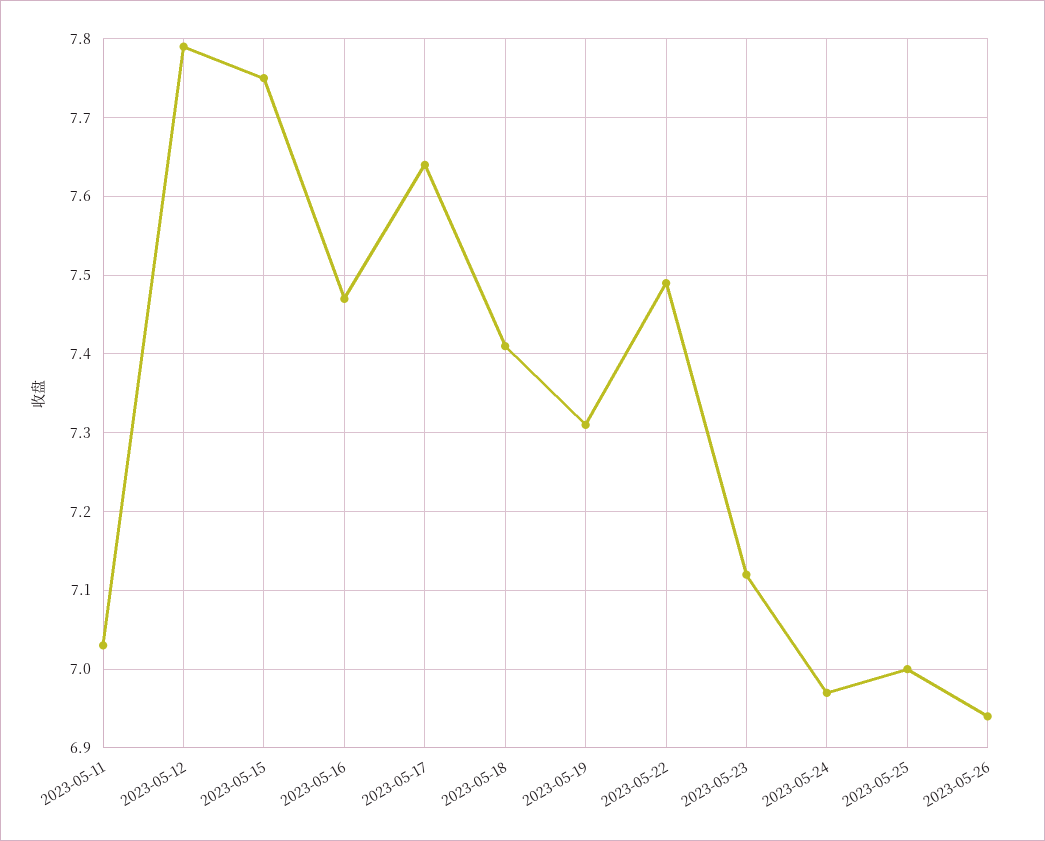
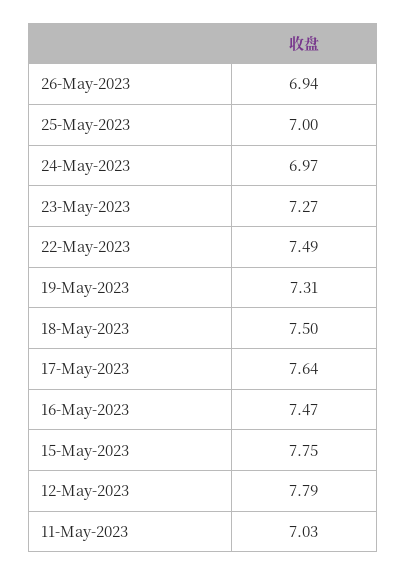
  {
    "2023-05-11": 7.03,
    "2023-05-12": 7.79,
    "2023-05-15": 7.75,
    "2023-05-16": 7.47,
    "2023-05-17": 7.64,
-   "2023-05-18": 7.41,
+   "2023-05-18": 7.5,
    "2023-05-19": 7.31,
    "2023-05-22": 7.49,
-   "2023-05-23": 7.12,
+   "2023-05-23": 7.27,
    "2023-05-24": 6.97,
    "2023-05-25": 7,
    "2023-05-26": 6.94
  }

